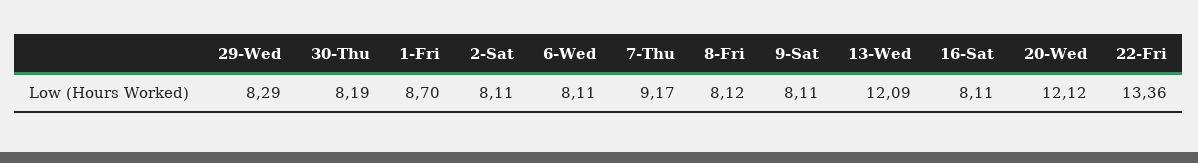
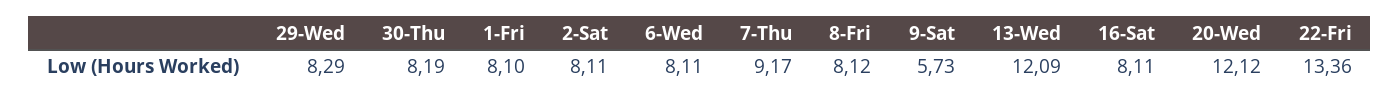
  {
    "29-Wed": 8.29,
    "30-Thu": 8.19,
-   "1-Fri": 8.7,
+   "1-Fri": 8.1,
    "2-Sat": 8.11,
    "6-Wed": 8.11,
    "7-Thu": 9.17,
    "8-Fri": 8.12,
-   "9-Sat": 8.11,
+   "9-Sat": 5.73,
    "13-Wed": 12.09,
    "16-Sat": 8.11,
    "20-Wed": 12.12,
    "22-Fri": 13.36
  }

